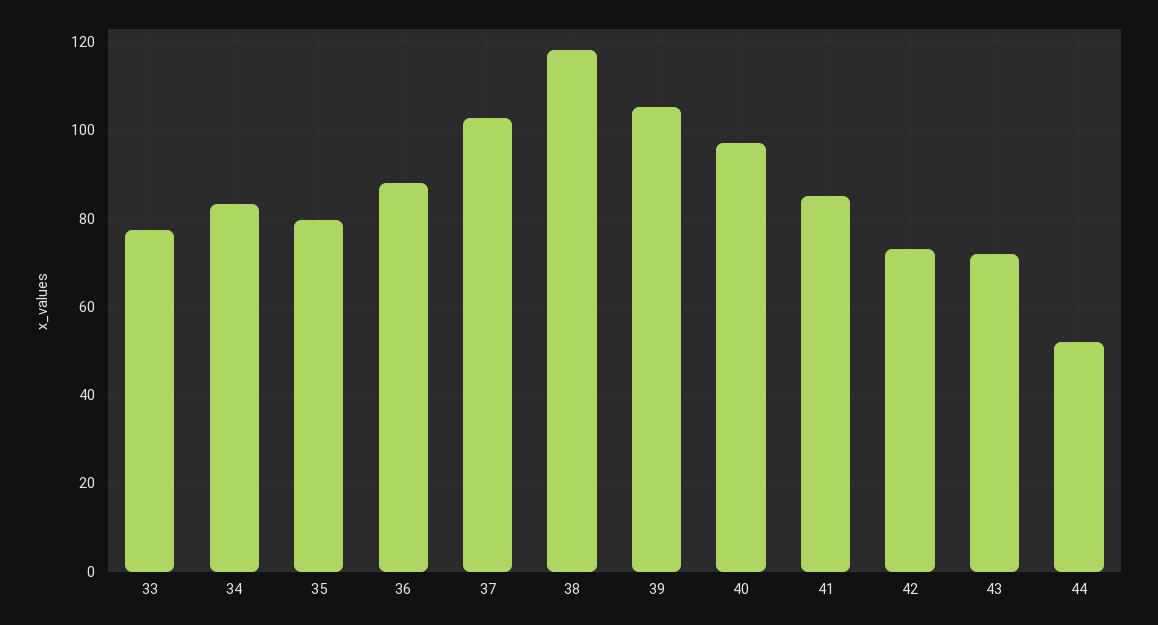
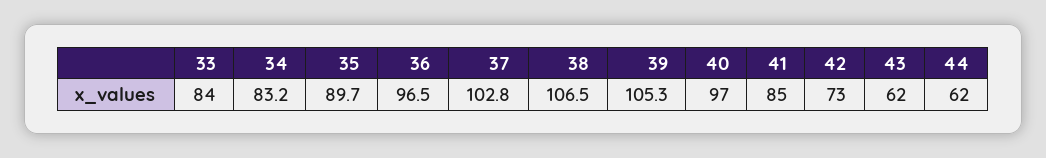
  {
-   "33": 78,
+   "33": 84,
    "34": 83.2,
-   "35": 80,
+   "35": 89.7,
-   "36": 88,
+   "36": 96.5,
    "37": 102.8,
-   "38": 118,
+   "38": 106.5,
    "39": 105.3,
    "40": 97,
    "41": 85,
    "42": 73,
-   "43": 72,
+   "43": 62,
-   "44": 52
+   "44": 62
  }

